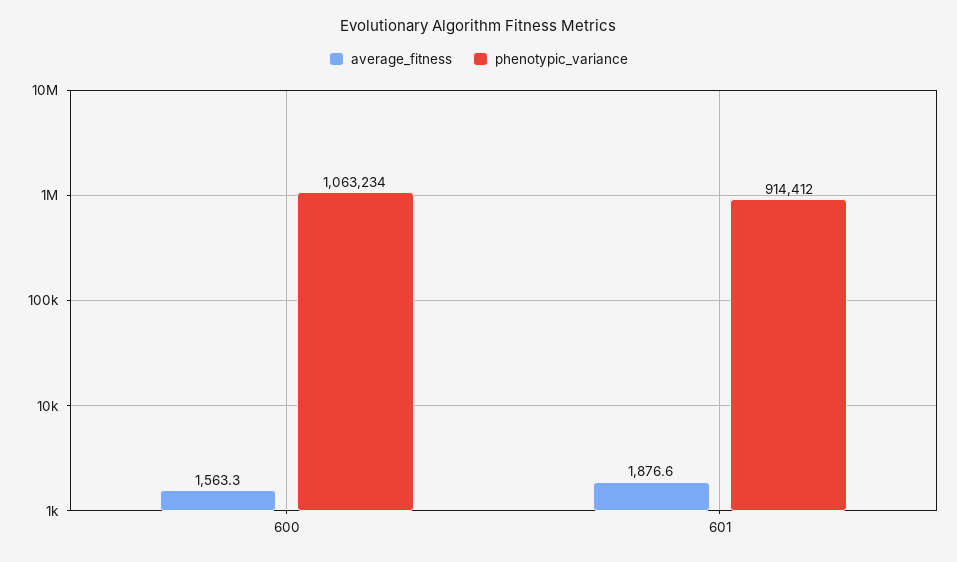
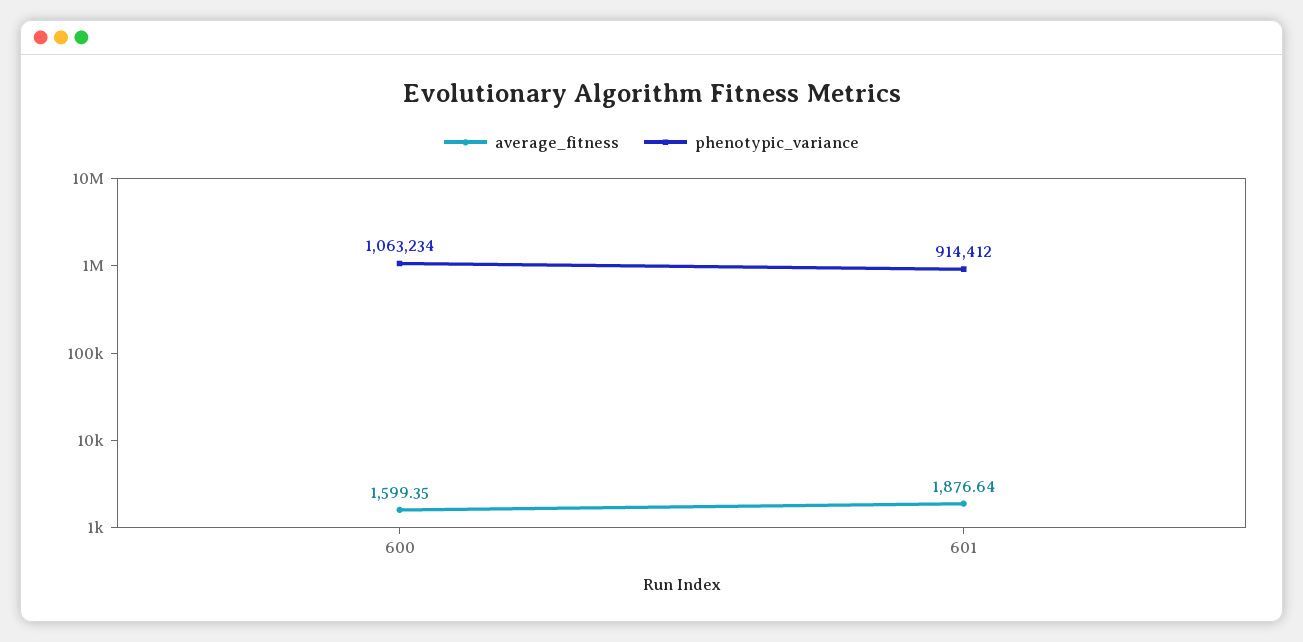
  {
    "average_fitness": {
-     "600": 1563.3,
+     "600": 1599.35,
      "601": 1876.64
    },
    "phenotypic_variance": {
      "600": 1063234,
      "601": 914412
    }
  }

